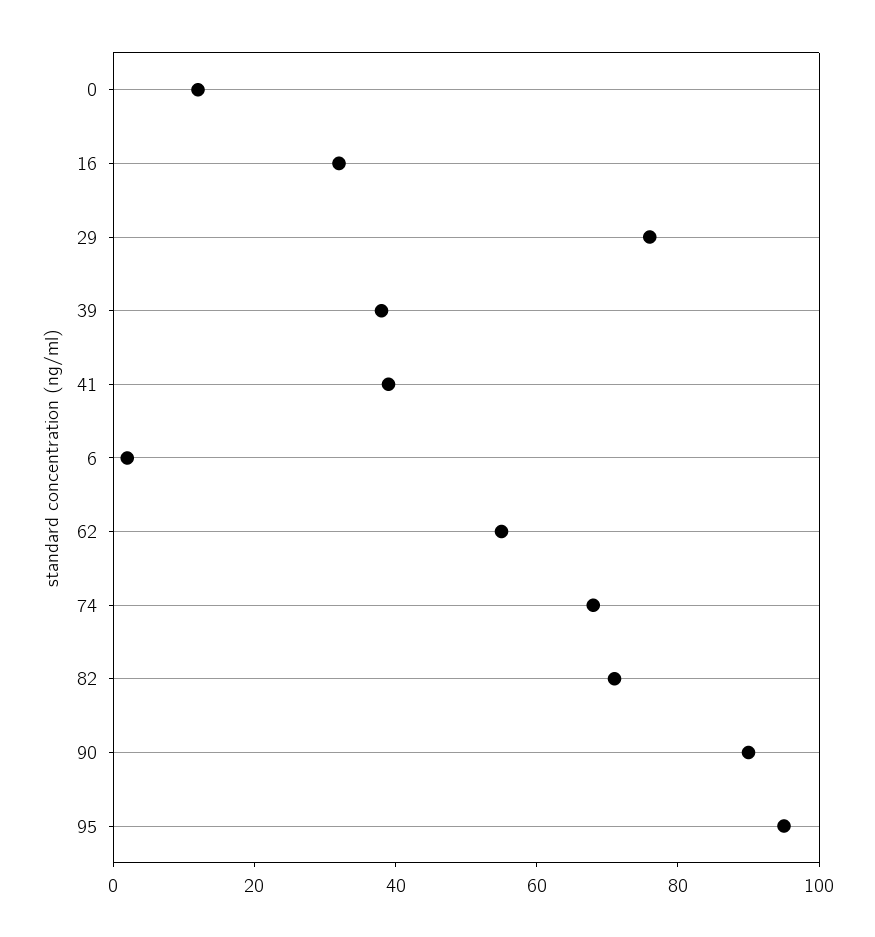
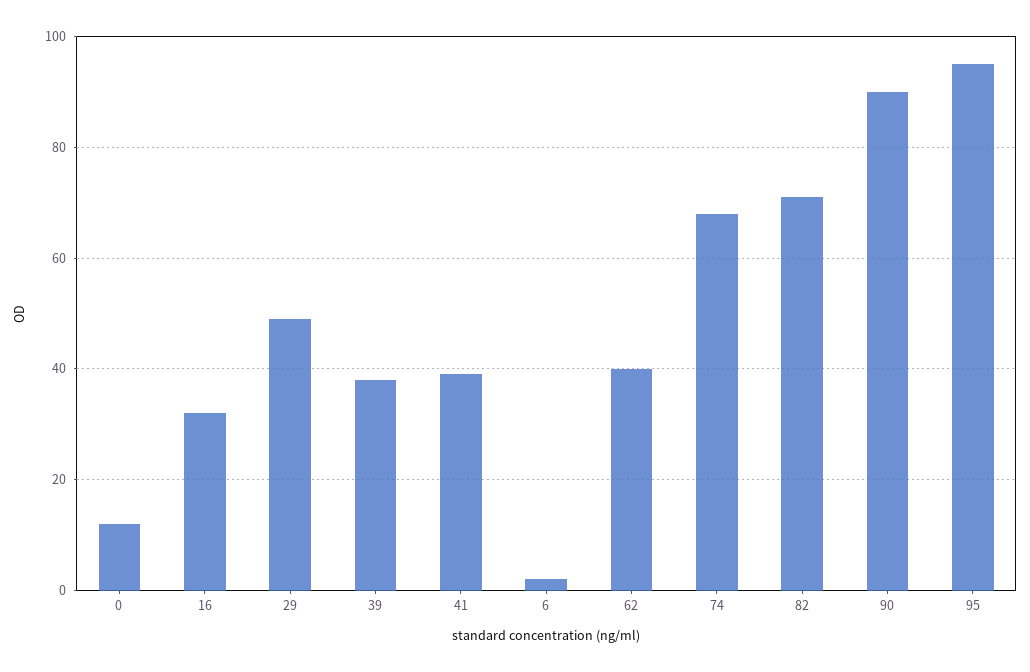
  {
    "0": 10,
    "16": 30,
-   "29": 75,
+   "29": 50,
    "39": 40,
    "41": 40,
    "6": 0,
-   "62": 55,
+   "62": 40,
    "74": 70,
    "82": 70,
    "90": 90,
    "95": 95
  }

